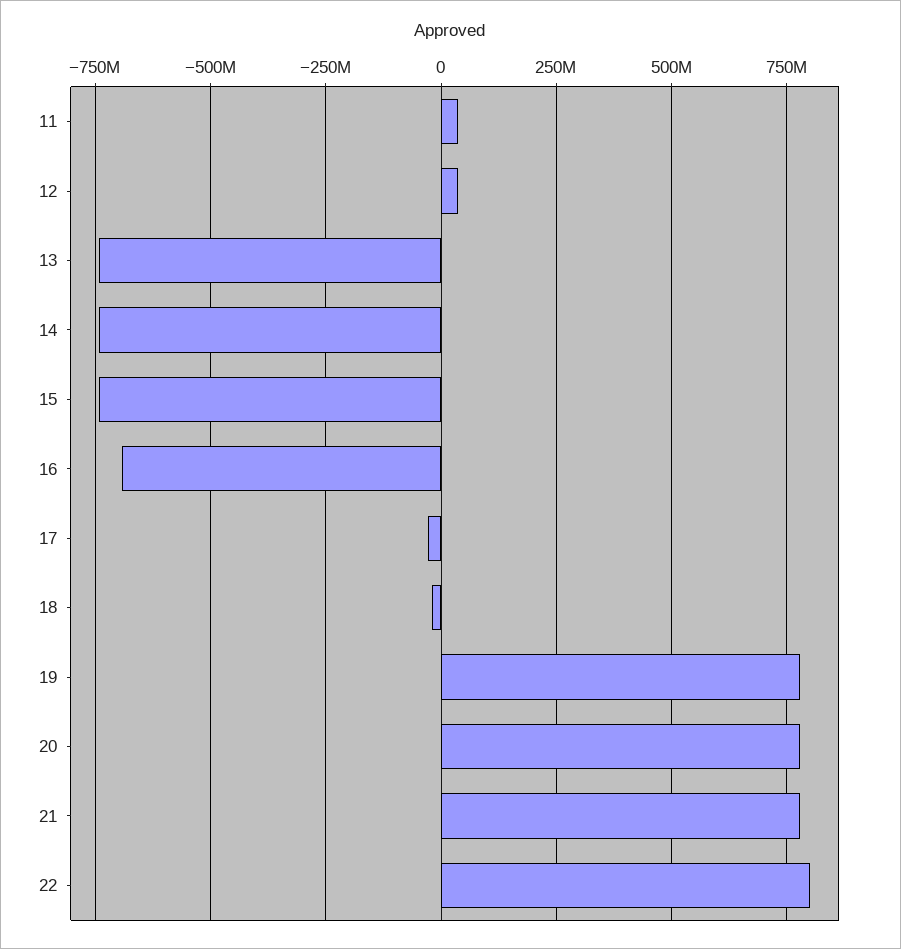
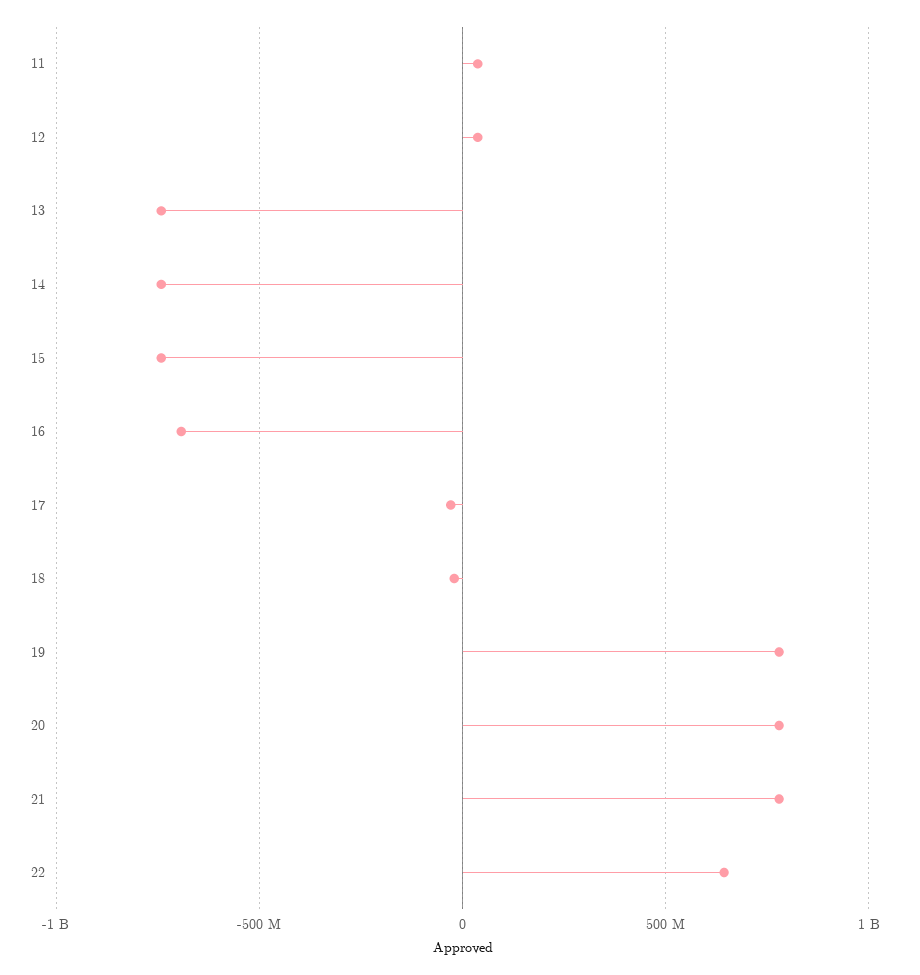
  {
    "11": 50000000,
    "12": 50000000,
    "13": -750000000,
    "14": -750000000,
    "15": -750000000,
    "16": -700000000,
    "17": -25000000,
    "18": -25000000,
    "19": 775000000,
    "20": 775000000,
    "21": 775000000,
-   "22": 800000000
+   "22": 650000000
  }

